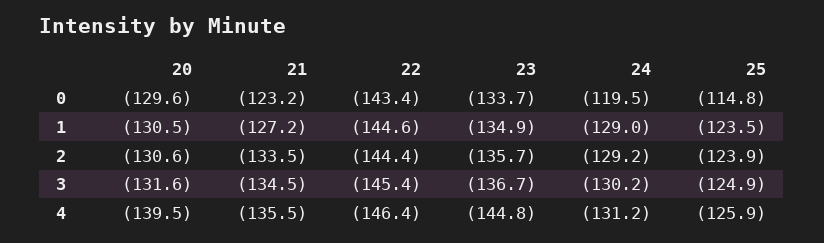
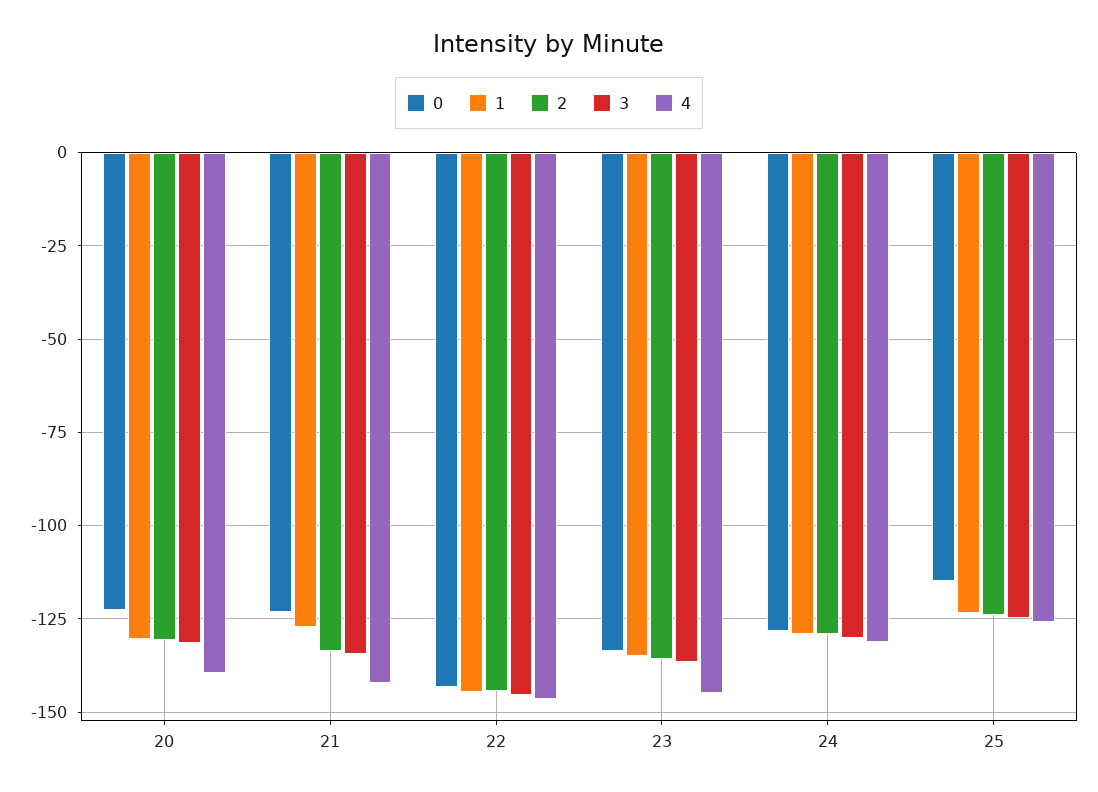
  {
    "0": {
-     "20": -129.6,
+     "20": -122.5,
      "21": -123.2,
      "22": -143.4,
      "23": -133.7,
-     "24": -119.5,
+     "24": -127.5,
      "25": -114.8
    },
    "1": {
      "20": -130.5,
      "21": -127.2,
      "22": -144.6,
      "23": -134.9,
      "24": -129,
      "25": -123.5
    },
    "2": {
      "20": -130.6,
      "21": -133.5,
      "22": -144.4,
      "23": -135.7,
      "24": -129.2,
      "25": -123.9
    },
    "3": {
      "20": -131.6,
      "21": -134.5,
      "22": -145.4,
      "23": -136.7,
      "24": -130.2,
      "25": -124.9
    },
    "4": {
      "20": -139.5,
-     "21": -135.5,
+     "21": -142.5,
      "22": -146.4,
      "23": -144.8,
      "24": -131.2,
      "25": -125.9
    }
  }

